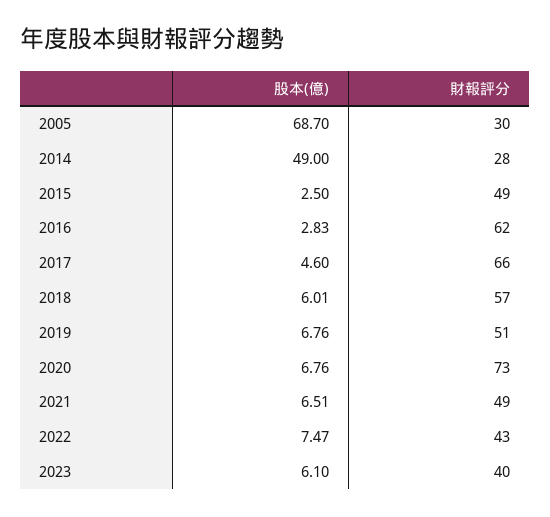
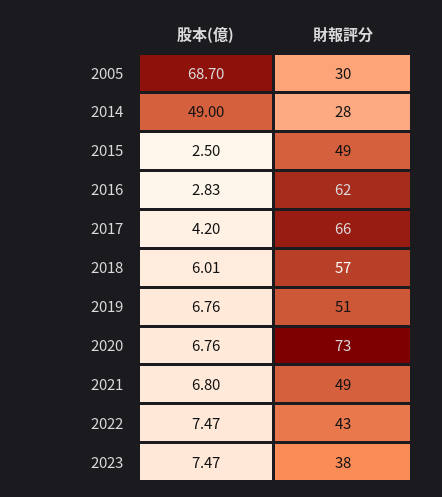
  {
    "股本(億)": {
      "2005": 68.7,
      "2014": 49,
      "2015": 2.5,
      "2016": 2.83,
-     "2017": 4.6,
+     "2017": 4.2,
      "2018": 6.01,
      "2019": 6.76,
      "2020": 6.76,
-     "2021": 6.51,
+     "2021": 6.8,
      "2022": 7.47,
-     "2023": 6.1
+     "2023": 7.47
    },
    "財報評分": {
      "2005": 30,
      "2014": 28,
      "2015": 49,
      "2016": 62,
      "2017": 66,
      "2018": 57,
      "2019": 51,
      "2020": 73,
      "2021": 49,
      "2022": 43,
-     "2023": 40
+     "2023": 38
    }
  }

